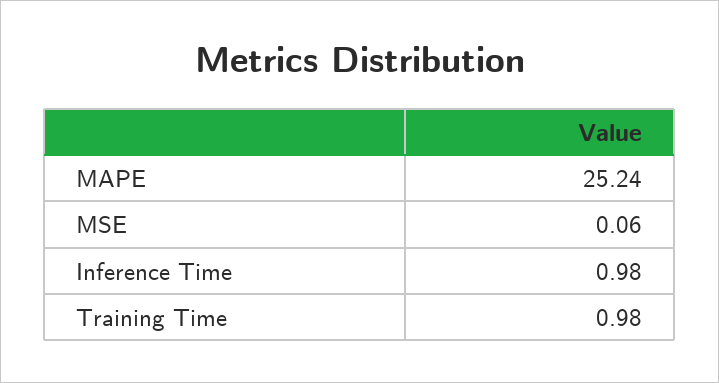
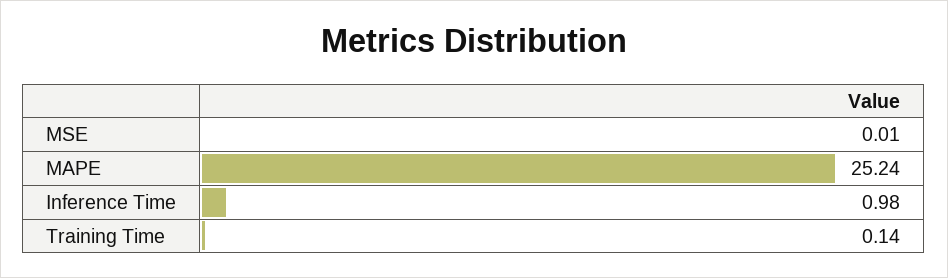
  {
    "MAPE": 25.24,
-   "MSE": 0.06,
+   "MSE": 0.01,
    "Inference Time": 0.98,
-   "Training Time": 0.98
+   "Training Time": 0.14
  }

